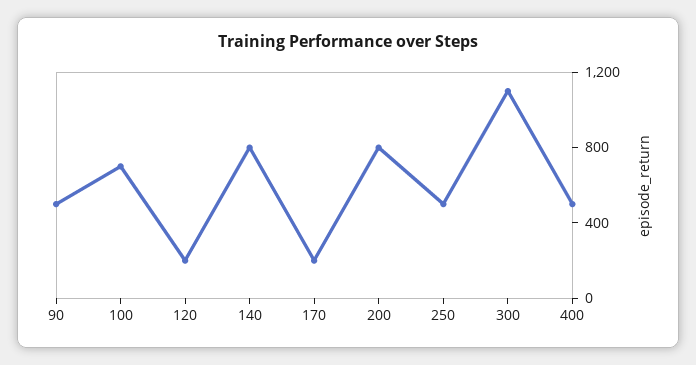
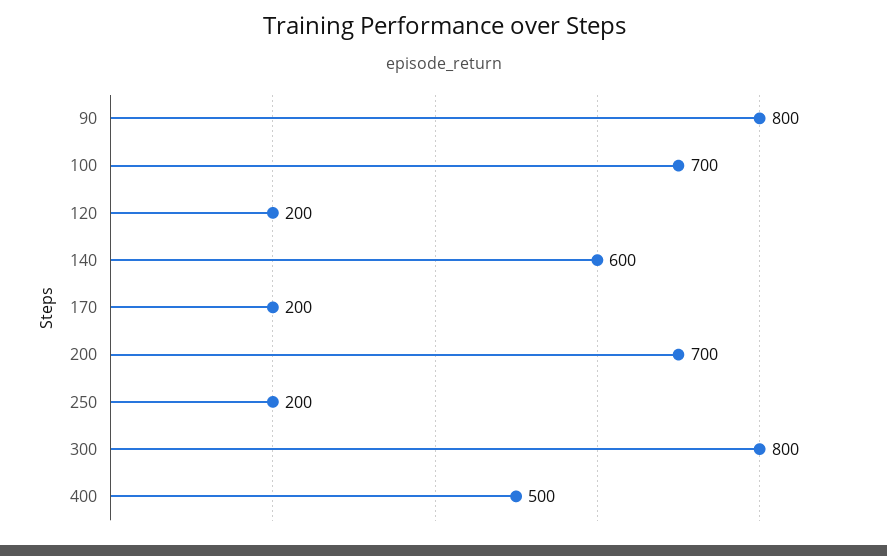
  {
-   "90": 500,
+   "90": 800,
    "100": 700,
    "120": 200,
-   "140": 800,
+   "140": 600,
    "170": 200,
-   "200": 800,
+   "200": 700,
-   "250": 500,
+   "250": 200,
-   "300": 1100,
+   "300": 800,
    "400": 500
  }

